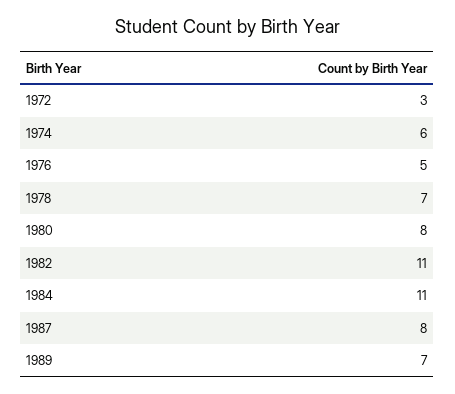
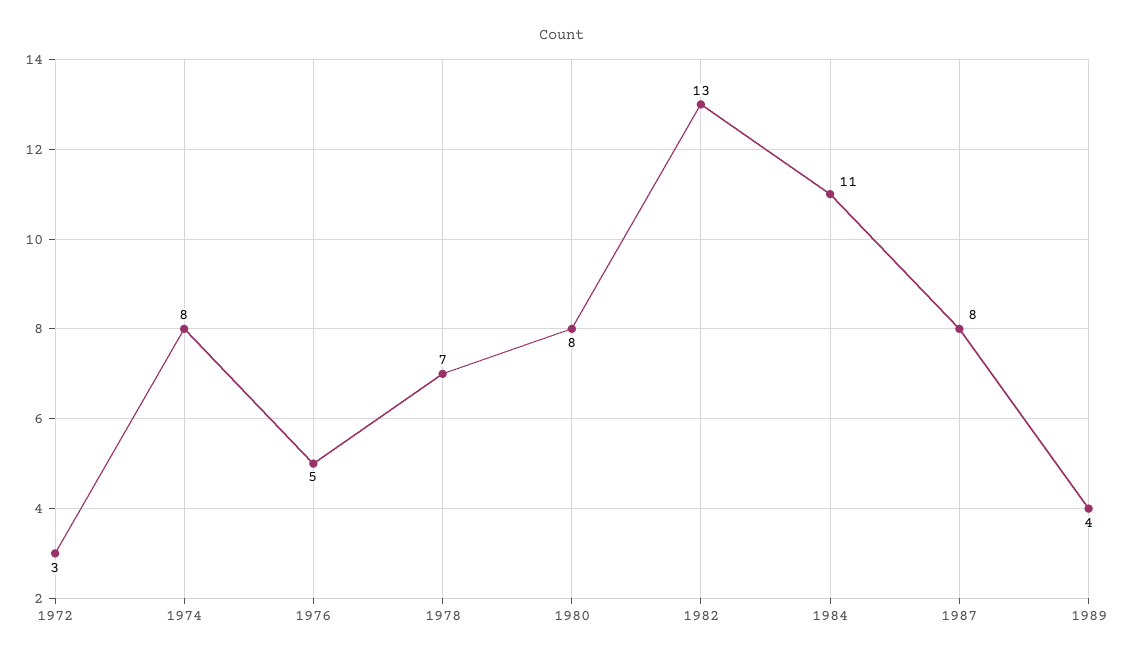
  {
    "1972": 3,
-   "1974": 6,
+   "1974": 8,
    "1976": 5,
    "1978": 7,
    "1980": 8,
-   "1982": 11,
+   "1982": 13,
    "1984": 11,
    "1987": 8,
-   "1989": 7
+   "1989": 4
  }

